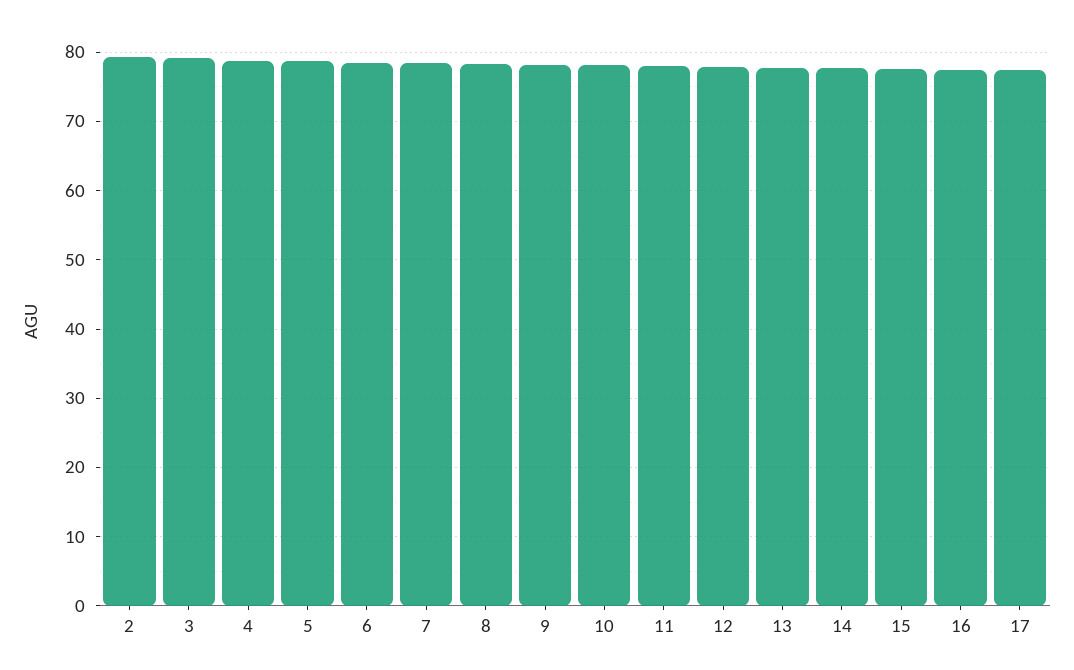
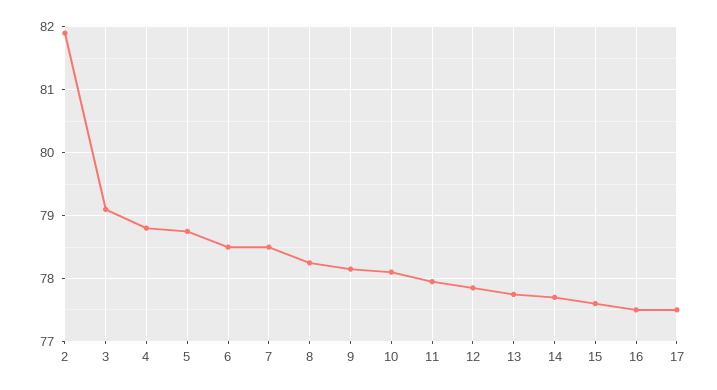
  {
-   "2": 79,
+   "2": 81.9,
    "3": 79.1,
    "4": 78.8,
    "5": 78.8,
    "6": 78.5,
    "7": 78.5,
    "8": 78.3,
    "9": 78.2,
    "10": 78.1,
    "11": 78,
    "12": 77.9,
    "13": 77.8,
    "14": 77.7,
    "15": 77.6,
    "16": 77.5,
    "17": 77.5
  }

